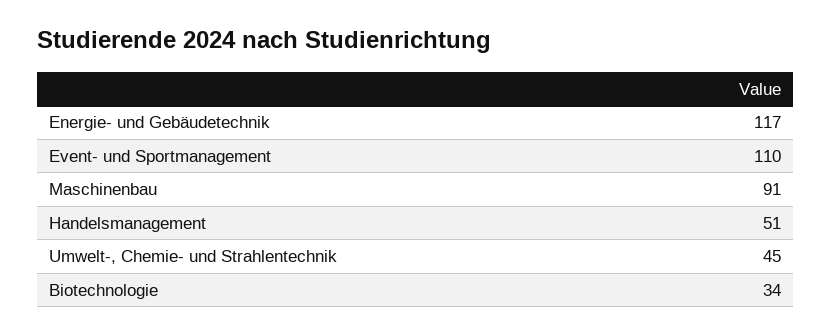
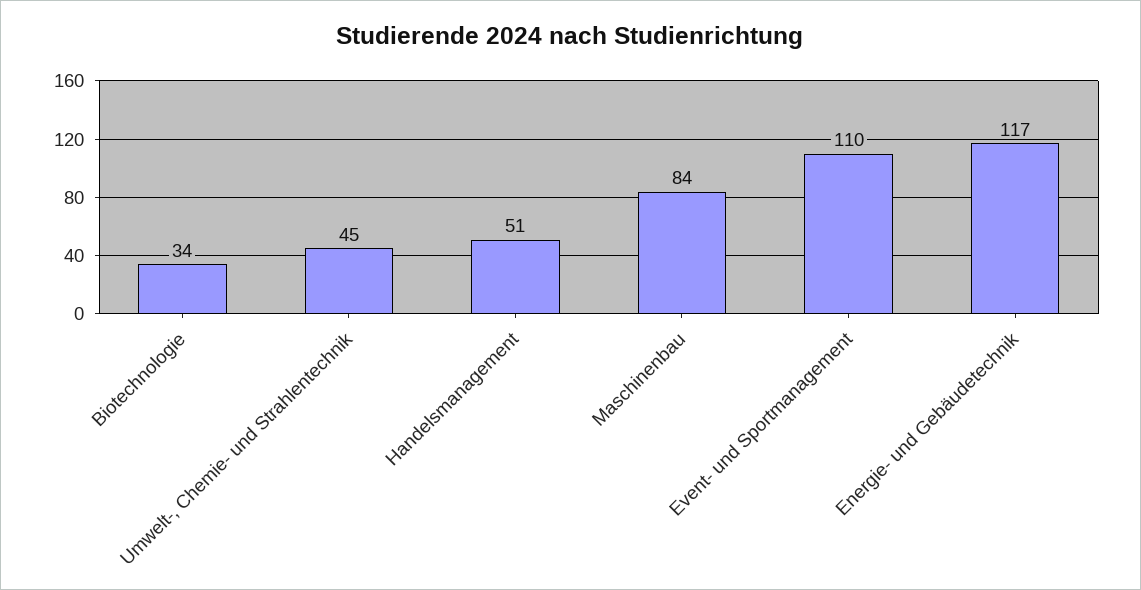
  {
    "Energie- und Gebäudetechnik": 117,
    "Event- und Sportmanagement": 110,
-   "Maschinenbau": 91,
+   "Maschinenbau": 84,
    "Handelsmanagement": 51,
    "Umwelt-, Chemie- und Strahlentechnik": 45,
    "Biotechnologie": 34
  }

